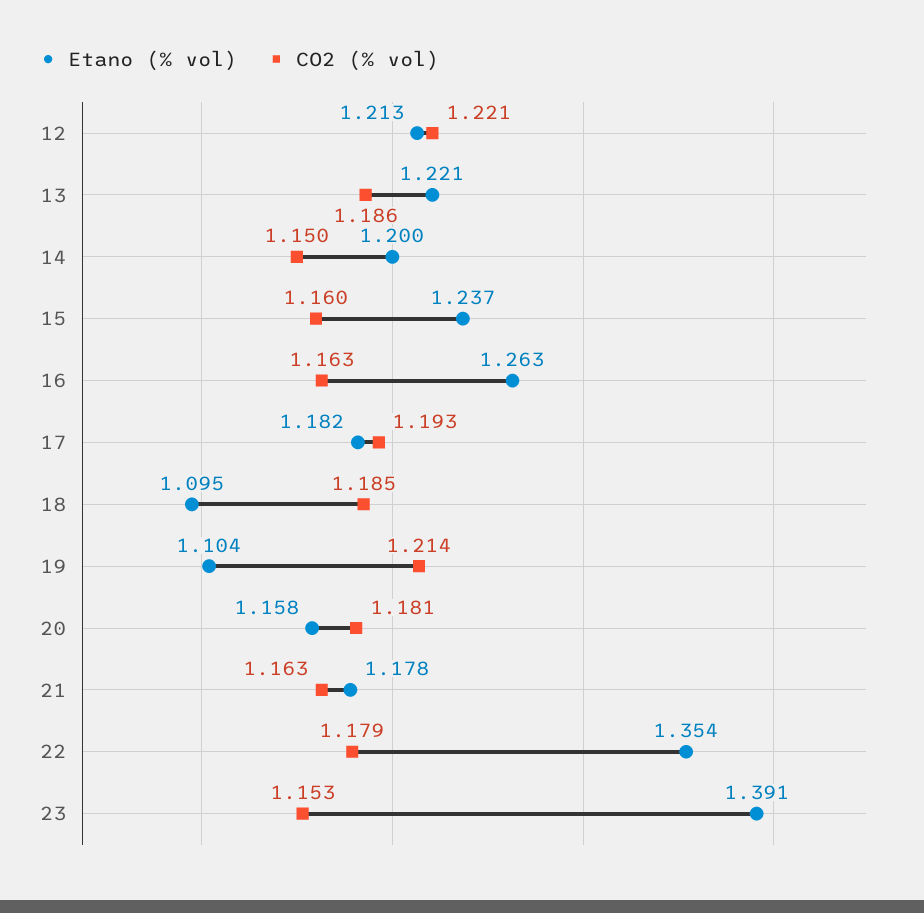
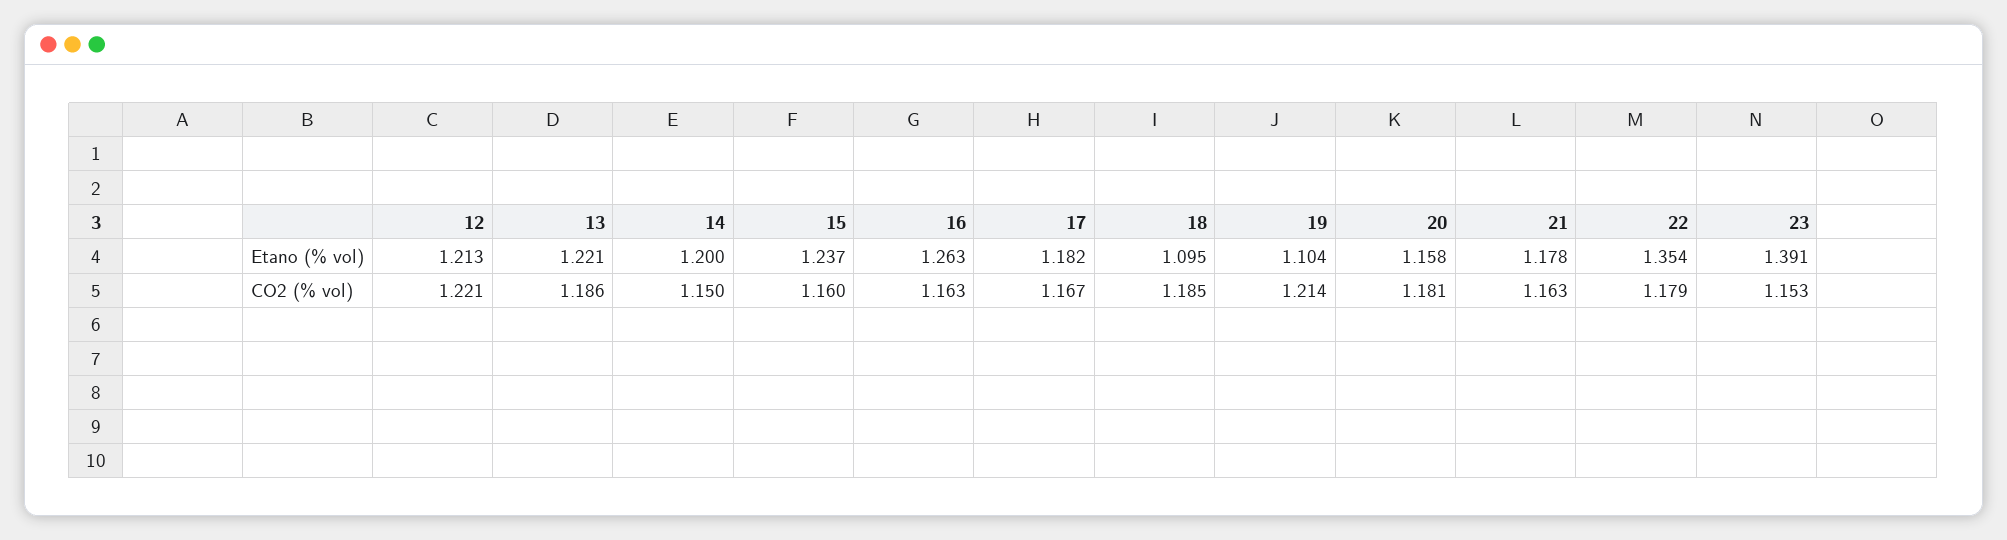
  {
    "Etano (% vol)": {
      "12": 1.213,
      "13": 1.221,
      "14": 1.2,
      "15": 1.237,
      "16": 1.263,
      "17": 1.182,
      "18": 1.095,
      "19": 1.104,
      "20": 1.158,
      "21": 1.178,
      "22": 1.354,
      "23": 1.391
    },
    "CO2 (% vol)": {
      "12": 1.221,
      "13": 1.186,
      "14": 1.15,
      "15": 1.16,
      "16": 1.163,
-     "17": 1.193,
+     "17": 1.167,
      "18": 1.185,
      "19": 1.214,
      "20": 1.181,
      "21": 1.163,
      "22": 1.179,
      "23": 1.153
    }
  }

